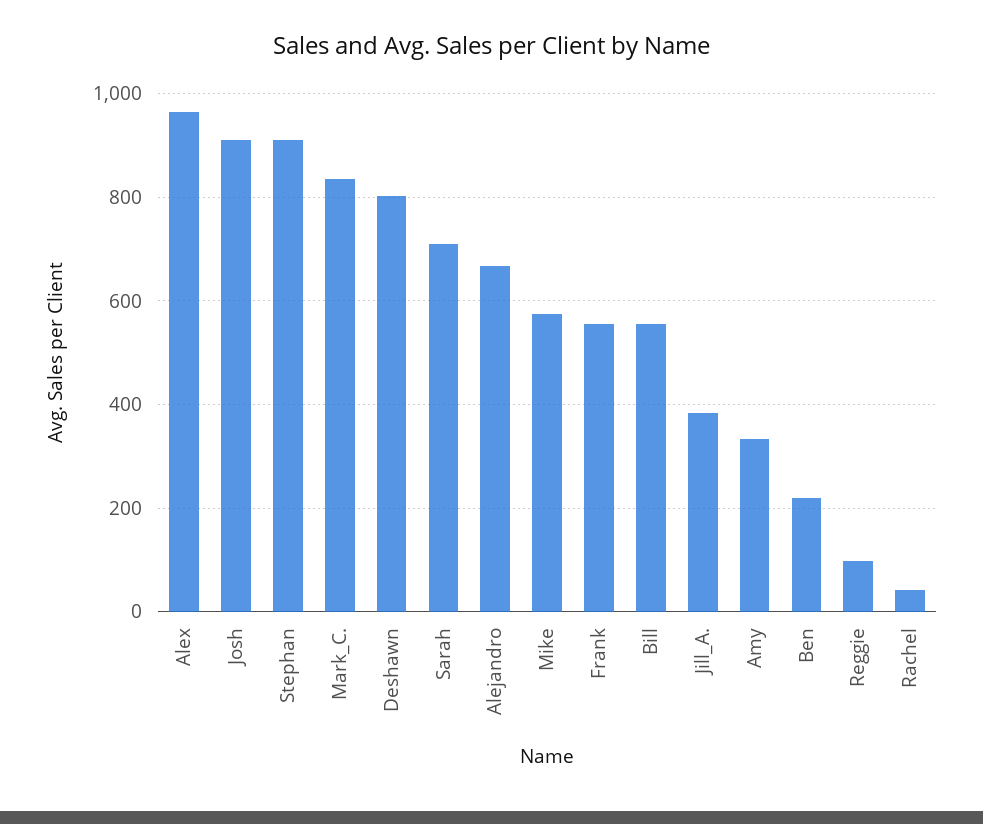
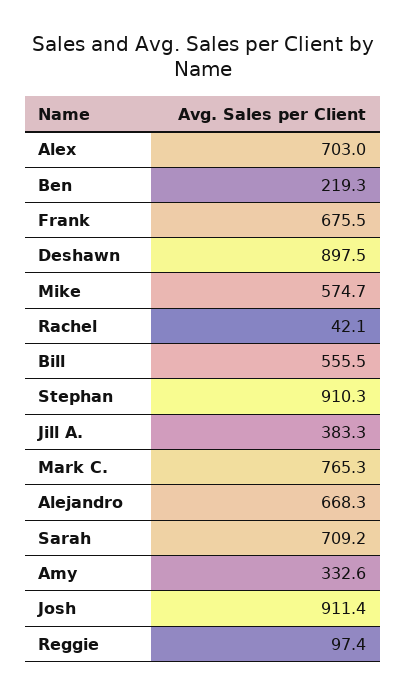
  {
-   "Alex": 960,
+   "Alex": 703,
    "Josh": 911.4,
    "Stephan": 910.3,
-   "Mark_C.": 840,
+   "Mark_C.": 765.3,
-   "Deshawn": 800,
+   "Deshawn": 897.5,
    "Sarah": 709.2,
    "Alejandro": 668.3,
    "Mike": 574.7,
-   "Frank": 560,
+   "Frank": 675.5,
    "Bill": 555.5,
    "Jill_A.": 383.3,
    "Amy": 332.6,
    "Ben": 219.3,
    "Reggie": 97.4,
    "Rachel": 42.1
  }

